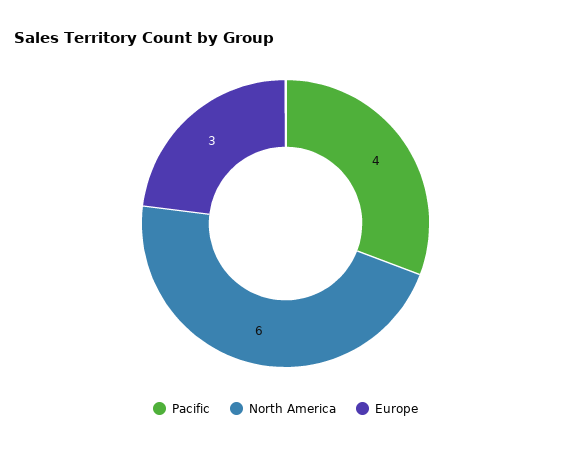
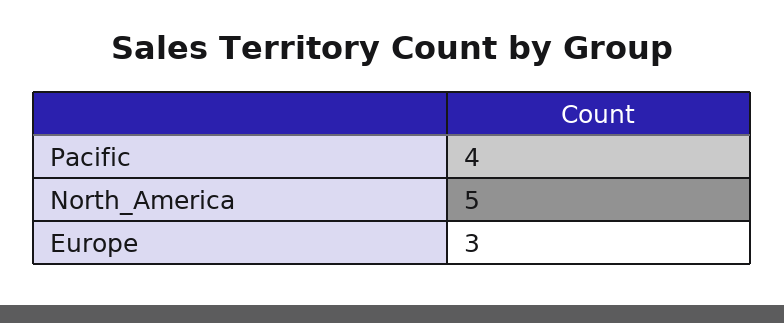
  {
    "Pacific": 4,
-   "North America": 6,
+   "North America": 5,
    "Europe": 3
  }

